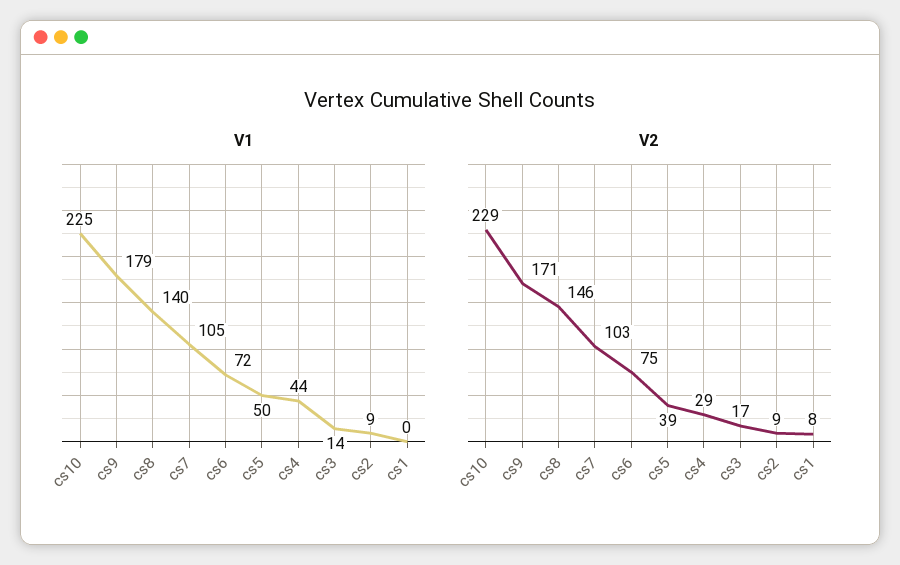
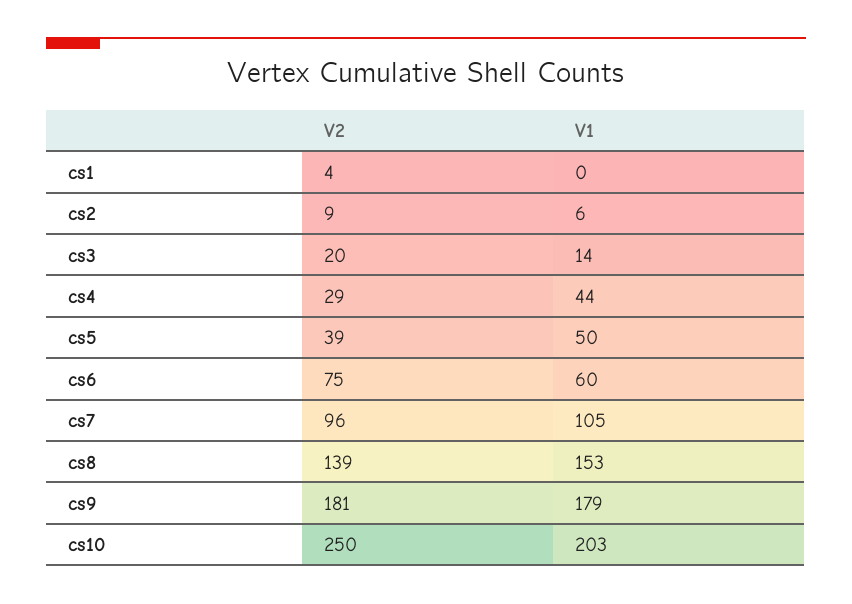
  {
    "V1": {
-     "cs10": 225,
+     "cs10": 203,
      "cs9": 179,
-     "cs8": 140,
+     "cs8": 153,
      "cs7": 105,
-     "cs6": 72,
+     "cs6": 60,
      "cs5": 50,
      "cs4": 44,
      "cs3": 14,
-     "cs2": 9,
+     "cs2": 6,
      "cs1": 0
    },
    "V2": {
-     "cs10": 229,
+     "cs10": 250,
-     "cs9": 171,
+     "cs9": 181,
-     "cs8": 146,
+     "cs8": 139,
-     "cs7": 103,
+     "cs7": 96,
      "cs6": 75,
      "cs5": 39,
      "cs4": 29,
-     "cs3": 17,
+     "cs3": 20,
      "cs2": 9,
-     "cs1": 8
+     "cs1": 4
    }
  }

